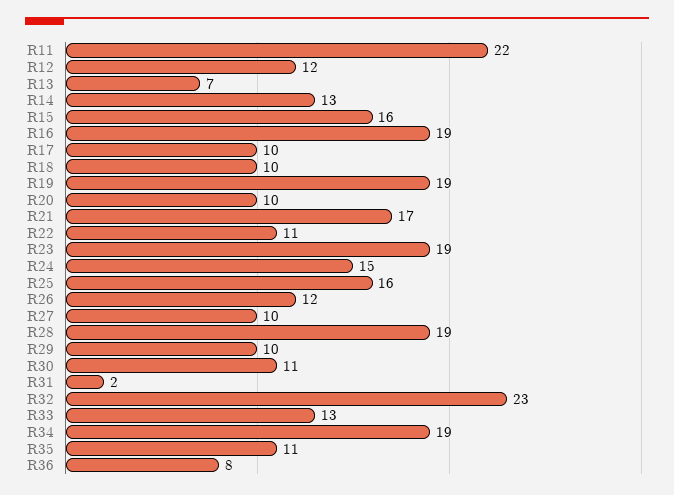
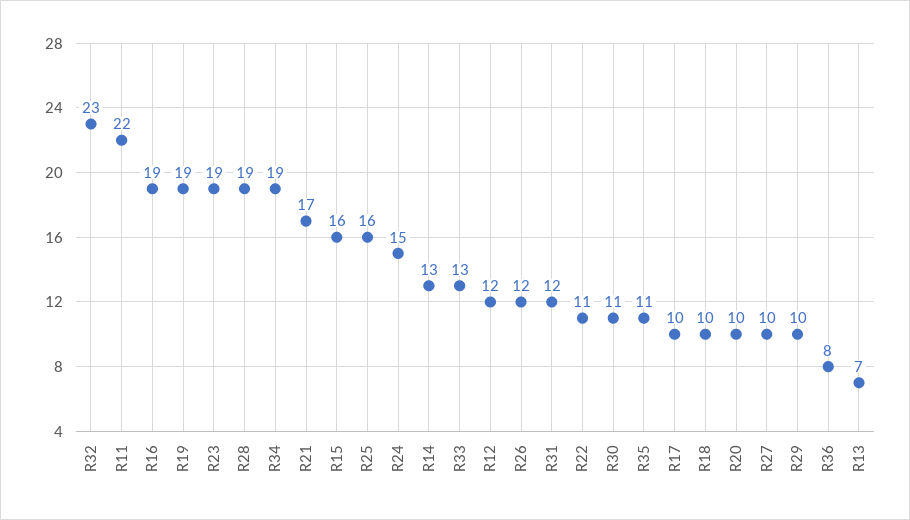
  {
    "R11": 22,
    "R12": 12,
    "R13": 7,
    "R14": 13,
    "R15": 16,
    "R16": 19,
    "R17": 10,
    "R18": 10,
    "R19": 19,
    "R20": 10,
    "R21": 17,
    "R22": 11,
    "R23": 19,
    "R24": 15,
    "R25": 16,
    "R26": 12,
    "R27": 10,
    "R28": 19,
    "R29": 10,
    "R30": 11,
-   "R31": 2,
+   "R31": 12,
    "R32": 23,
    "R33": 13,
    "R34": 19,
    "R35": 11,
    "R36": 8
  }

